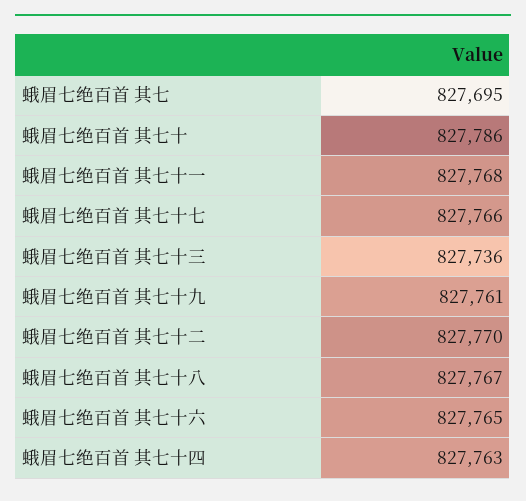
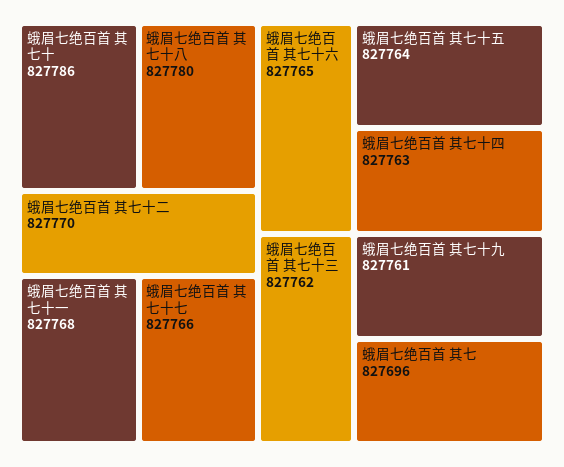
  {
-   "蛾眉七绝百首 其七": 827695,
+   "蛾眉七绝百首 其七": 827696,
    "蛾眉七绝百首 其七十": 827786,
    "蛾眉七绝百首 其七十一": 827768,
    "蛾眉七绝百首 其七十七": 827766,
-   "蛾眉七绝百首 其七十三": 827736,
+   "蛾眉七绝百首 其七十三": 827762,
    "蛾眉七绝百首 其七十九": 827761,
    "蛾眉七绝百首 其七十二": 827770,
-   "蛾眉七绝百首 其七十八": 827767,
+   "蛾眉七绝百首 其七十八": 827780,
    "蛾眉七绝百首 其七十六": 827765,
-   "蛾眉七绝百首 其七十四": 827763
+   "蛾眉七绝百首 其七十四": 827763,
+   "蛾眉七绝百首 其七十五": 827764
  }

